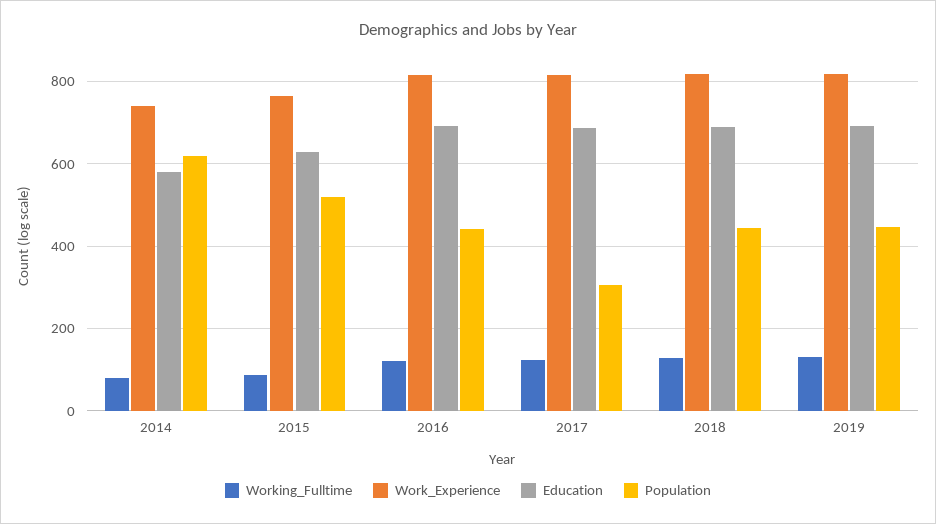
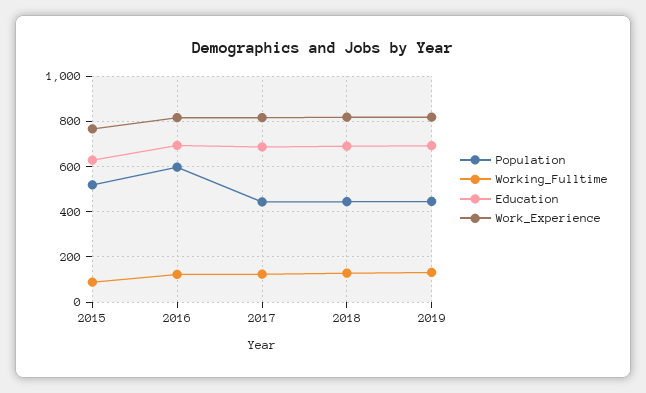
  {
    "Working_Fulltime": {
-     "2014": 80,
      "2015": 80,
      "2016": 120,
      "2017": 120,
      "2018": 120,
      "2019": 140
    },
    "Work_Experience": {
-     "2014": 740,
      "2015": 760,
      "2016": 820,
      "2017": 820,
      "2018": 820,
      "2019": 820
    },
    "Education": {
-     "2014": 580,
      "2015": 620,
      "2016": 700,
      "2017": 680,
      "2018": 700,
      "2019": 700
    },
    "Population": {
-     "2014": 620,
      "2015": 520,
-     "2016": 440,
+     "2016": 600,
-     "2017": 300,
+     "2017": 450,
      "2018": 440,
      "2019": 440
    }
  }

